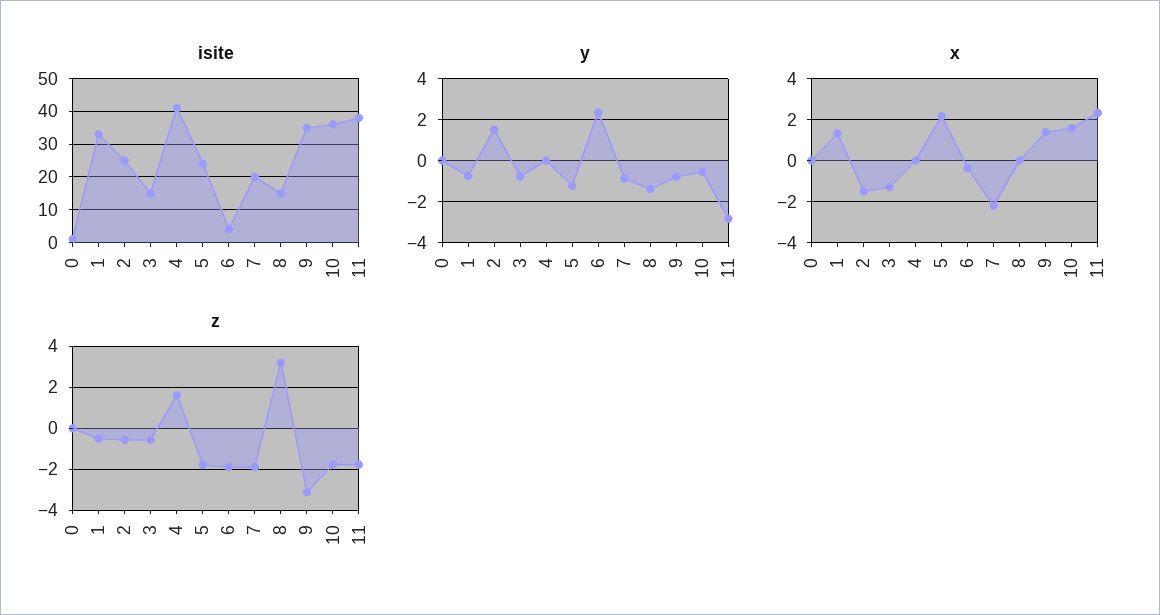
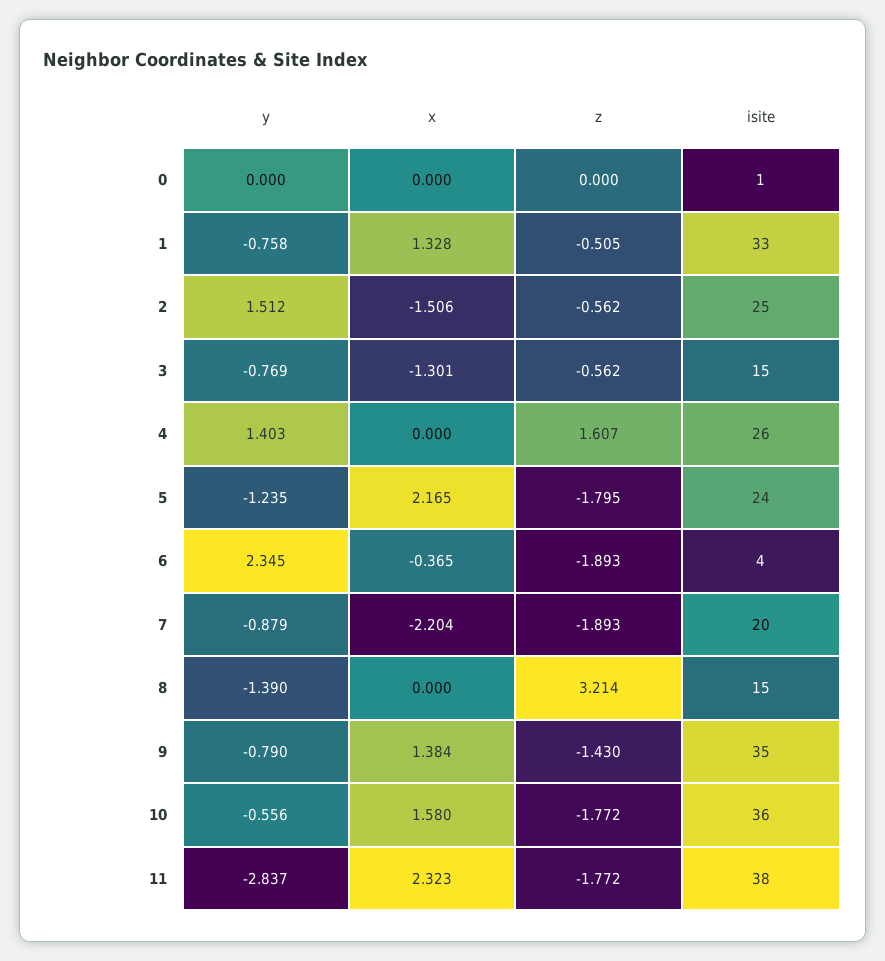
  {
    "isite": {
      "0": 1,
      "1": 33,
      "2": 25,
      "3": 15,
-     "4": 40,
+     "4": 26,
      "5": 24,
      "6": 4,
      "7": 20,
      "8": 15,
      "9": 35,
      "10": 36,
      "11": 38
    },
    "y": {
      "0": 0,
      "1": -0.758,
      "2": 1.512,
      "3": -0.769,
-     "4": 0,
+     "4": 1.403,
      "5": -1.235,
      "6": 2.345,
      "7": -0.879,
      "8": -1.39,
      "9": -0.79,
      "10": -0.556,
      "11": -2.837
    },
    "x": {
      "0": 0,
      "1": 1.328,
      "2": -1.506,
      "3": -1.301,
      "4": 0,
      "5": 2.165,
      "6": -0.365,
      "7": -2.204,
      "8": 0,
      "9": 1.384,
      "10": 1.58,
      "11": 2.323
    },
    "z": {
      "0": 0,
      "1": -0.505,
      "2": -0.562,
      "3": -0.562,
      "4": 1.607,
      "5": -1.795,
      "6": -1.893,
      "7": -1.893,
      "8": 3.214,
-     "9": -3,
+     "9": -1.43,
      "10": -1.772,
      "11": -1.772
    }
  }

